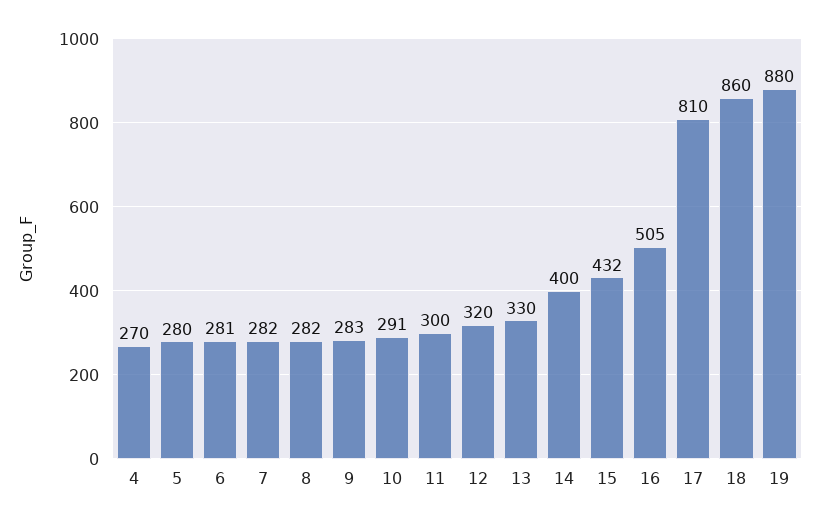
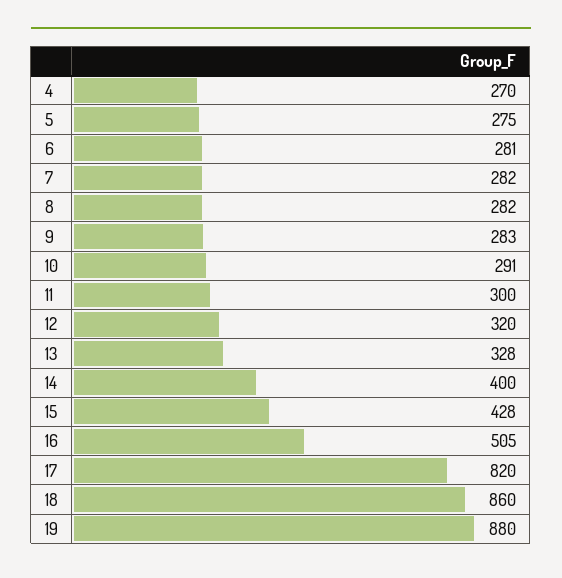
  {
    "4": 270,
-   "5": 280,
+   "5": 275,
    "6": 281,
    "7": 282,
    "8": 282,
    "9": 283,
    "10": 291,
    "11": 300,
    "12": 320,
-   "13": 330,
+   "13": 328,
    "14": 400,
-   "15": 432,
+   "15": 428,
    "16": 505,
-   "17": 810,
+   "17": 820,
    "18": 860,
    "19": 880
  }

